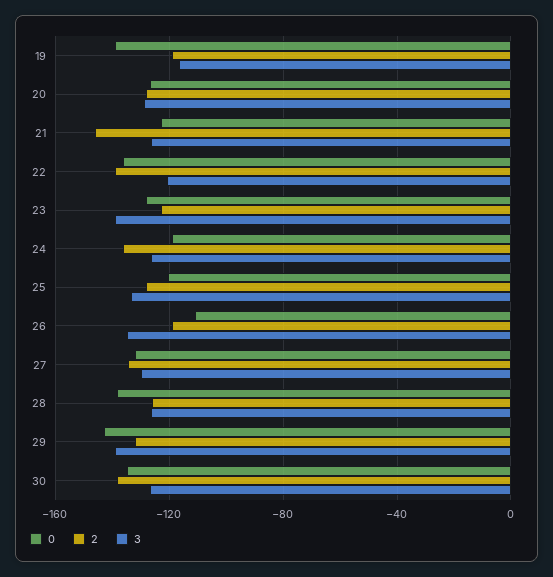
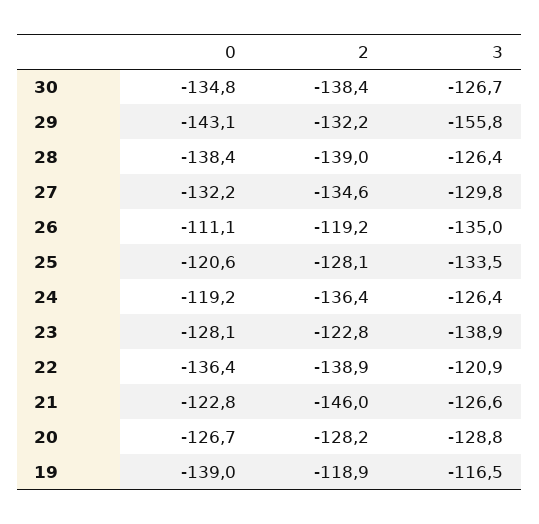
  {
    "0": {
      "19": -139,
      "20": -126.7,
      "21": -122.8,
      "22": -136.4,
      "23": -128.1,
      "24": -119.2,
      "25": -120.6,
      "26": -111.1,
      "27": -132.2,
      "28": -138.4,
      "29": -143.1,
      "30": -134.8
    },
    "2": {
      "19": -118.9,
      "20": -128.2,
      "21": -146,
      "22": -138.9,
      "23": -122.8,
      "24": -136.4,
      "25": -128.1,
      "26": -119.2,
      "27": -134.6,
-     "28": -125,
+     "28": -139,
      "29": -132.2,
      "30": -138.4
    },
    "3": {
      "19": -116.5,
      "20": -128.8,
      "21": -126.6,
      "22": -120.9,
      "23": -138.9,
      "24": -126.4,
      "25": -133.5,
      "26": -135,
      "27": -129.8,
      "28": -126.4,
-     "29": -140,
+     "29": -155.8,
      "30": -126.7
    }
  }

